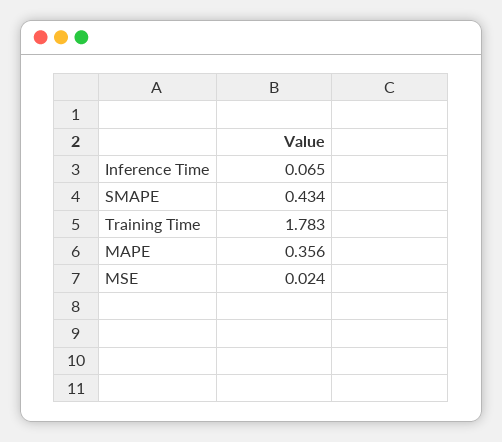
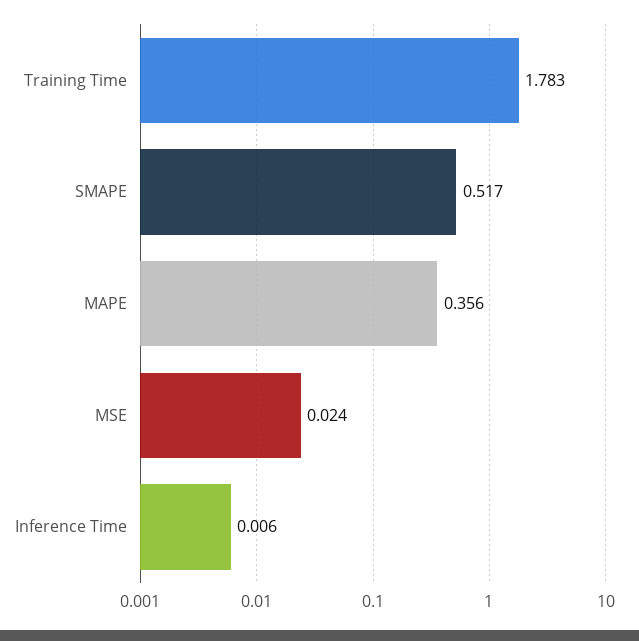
  {
-   "Inference Time": 0.065,
+   "Inference Time": 0.006,
-   "SMAPE": 0.434,
+   "SMAPE": 0.517,
    "Training Time": 1.783,
    "MAPE": 0.356,
    "MSE": 0.024
  }

